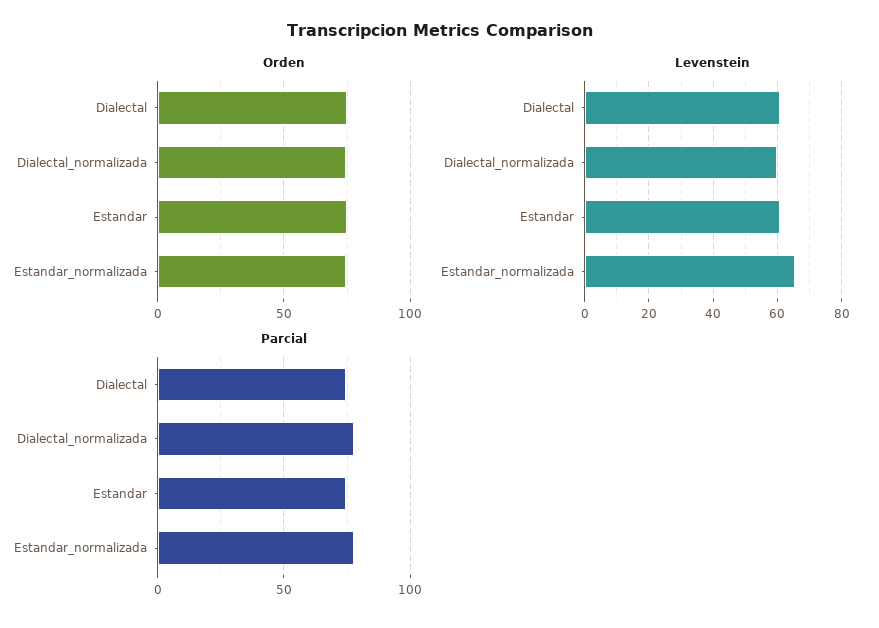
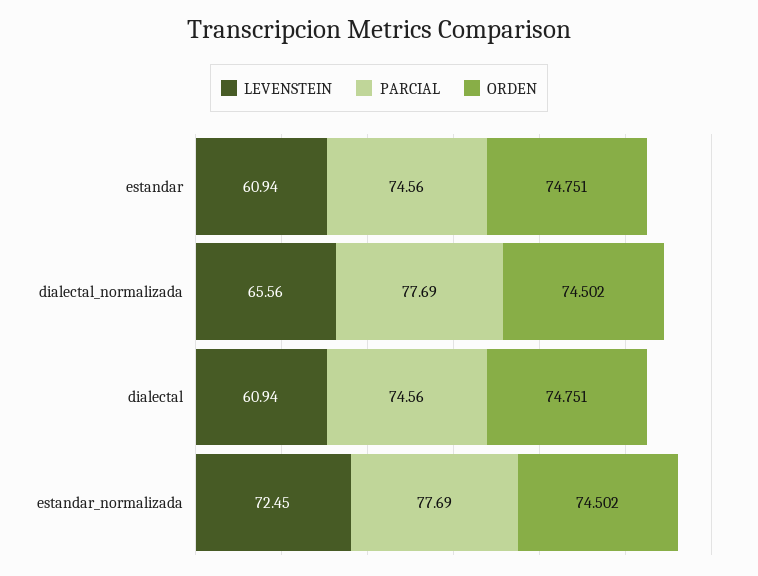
  {
    "Orden": {
      "Dialectal": 74.751,
      "Dialectal_normalizada": 74.502,
      "Estandar": 74.751,
      "Estandar_normalizada": 74.502
    },
    "Levenstein": {
      "Dialectal": 60.94,
-     "Dialectal_normalizada": 60,
+     "Dialectal_normalizada": 65.56,
      "Estandar": 60.94,
-     "Estandar_normalizada": 66
+     "Estandar_normalizada": 72.45
    },
    "Parcial": {
      "Dialectal": 74.56,
      "Dialectal_normalizada": 77.69,
      "Estandar": 74.56,
      "Estandar_normalizada": 77.69
    }
  }

